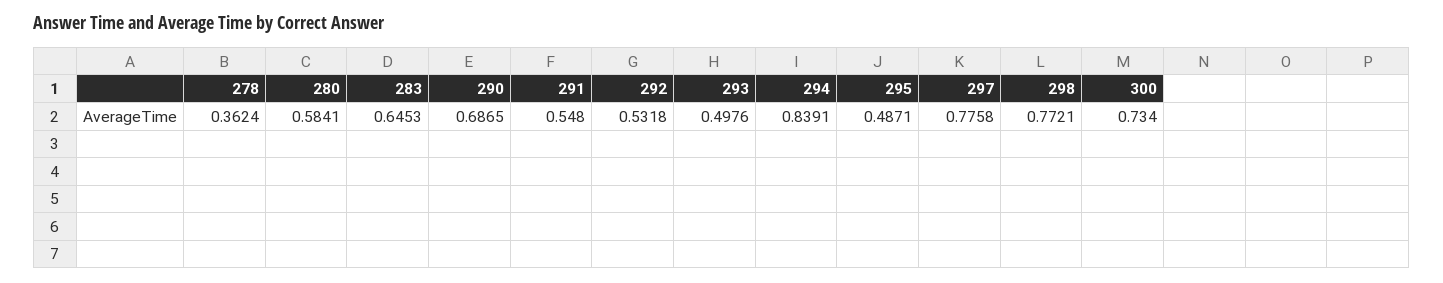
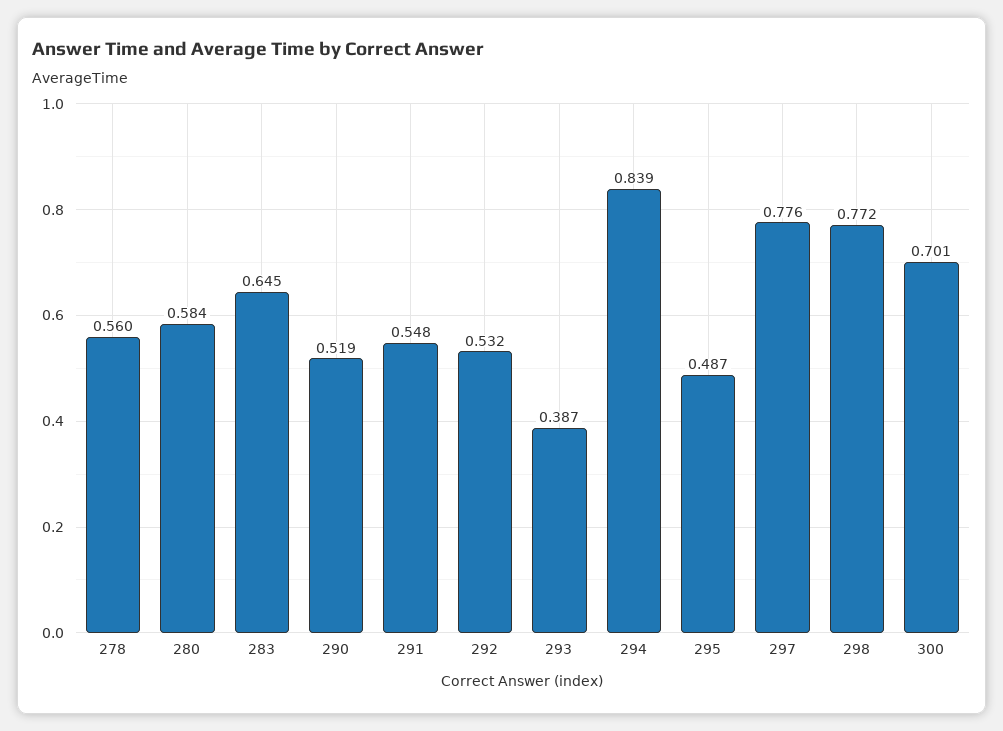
  {
-   "278": 0.3624,
+   "278": 0.56,
    "280": 0.5841,
    "283": 0.6453,
-   "290": 0.6865,
+   "290": 0.519,
    "291": 0.548,
    "292": 0.5318,
-   "293": 0.4976,
+   "293": 0.387,
    "294": 0.8391,
    "295": 0.4871,
    "297": 0.7758,
    "298": 0.7721,
-   "300": 0.734
+   "300": 0.701
  }

